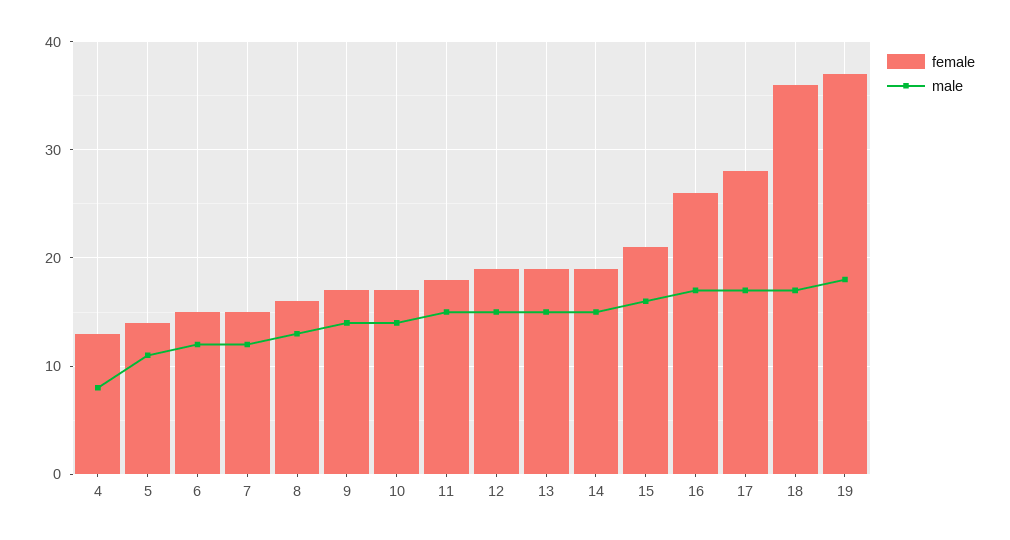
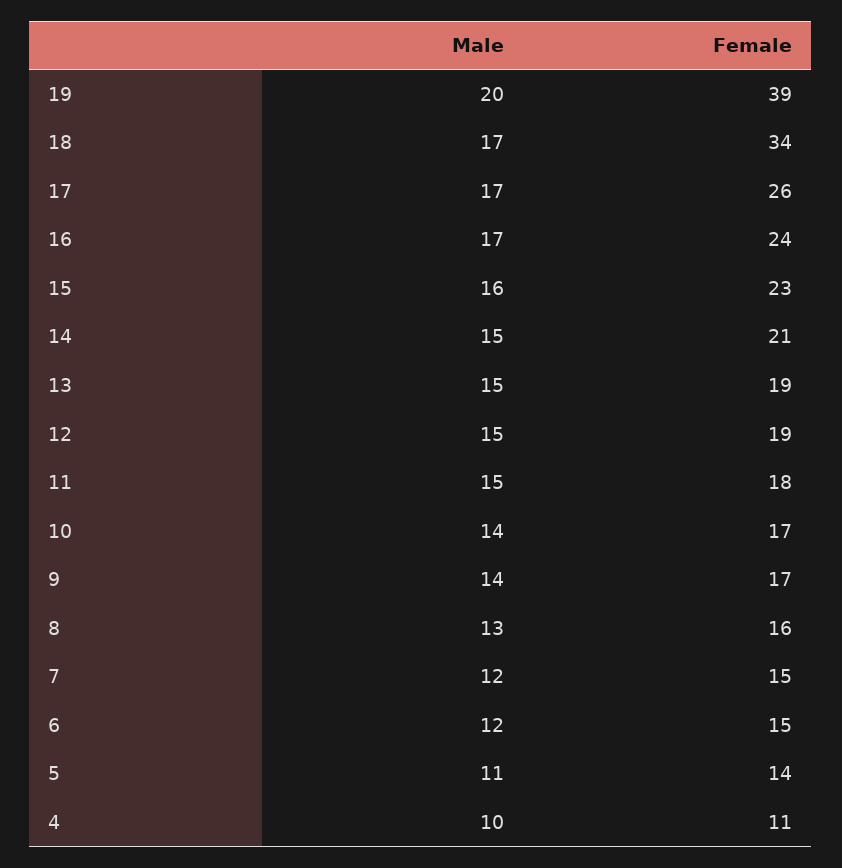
  {
    "female": {
-     "4": 13,
+     "4": 11,
      "5": 14,
      "6": 15,
      "7": 15,
      "8": 16,
      "9": 17,
      "10": 17,
      "11": 18,
      "12": 19,
      "13": 19,
-     "14": 19,
+     "14": 21,
-     "15": 21,
+     "15": 23,
-     "16": 26,
+     "16": 24,
-     "17": 28,
+     "17": 26,
-     "18": 36,
+     "18": 34,
-     "19": 37
+     "19": 39
    },
    "male": {
-     "4": 8,
+     "4": 10,
      "5": 11,
      "6": 12,
      "7": 12,
      "8": 13,
      "9": 14,
      "10": 14,
      "11": 15,
      "12": 15,
      "13": 15,
      "14": 15,
      "15": 16,
      "16": 17,
      "17": 17,
      "18": 17,
-     "19": 18
+     "19": 20
    }
  }

